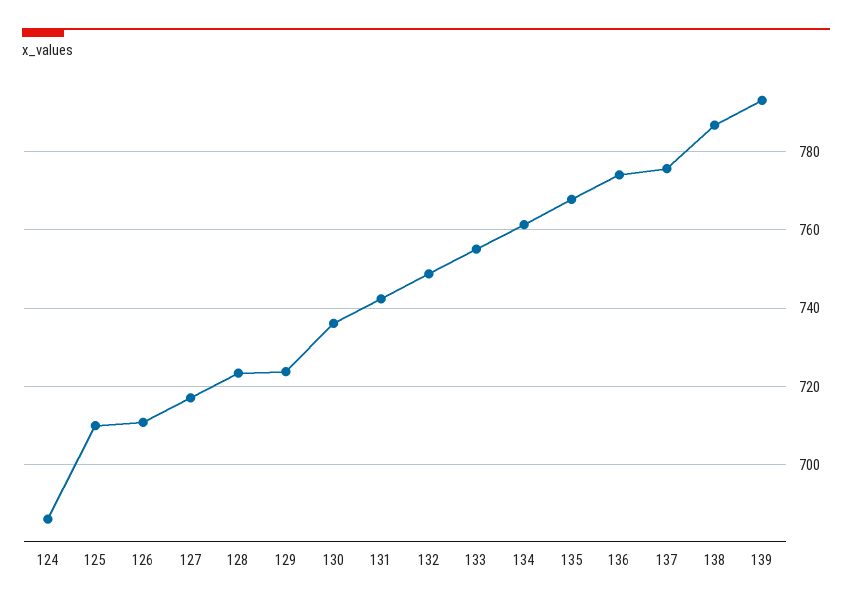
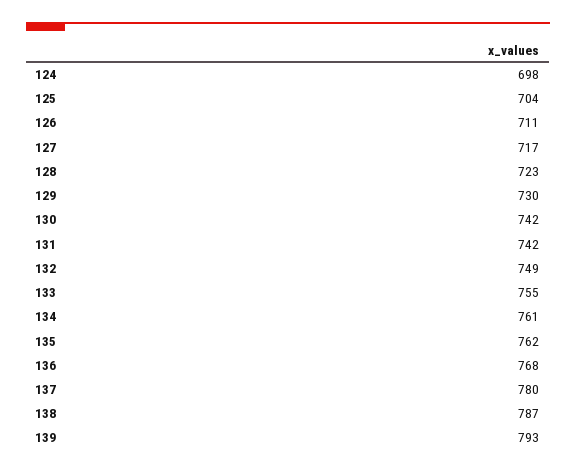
  {
-   "124": 686,
+   "124": 698,
-   "125": 710,
+   "125": 704,
    "126": 711,
    "127": 717,
    "128": 723,
-   "129": 724,
+   "129": 730,
-   "130": 736,
+   "130": 742,
    "131": 742,
    "132": 749,
    "133": 755,
    "134": 761,
-   "135": 768,
+   "135": 762,
-   "136": 774,
+   "136": 768,
-   "137": 776,
+   "137": 780,
    "138": 787,
    "139": 793
  }

